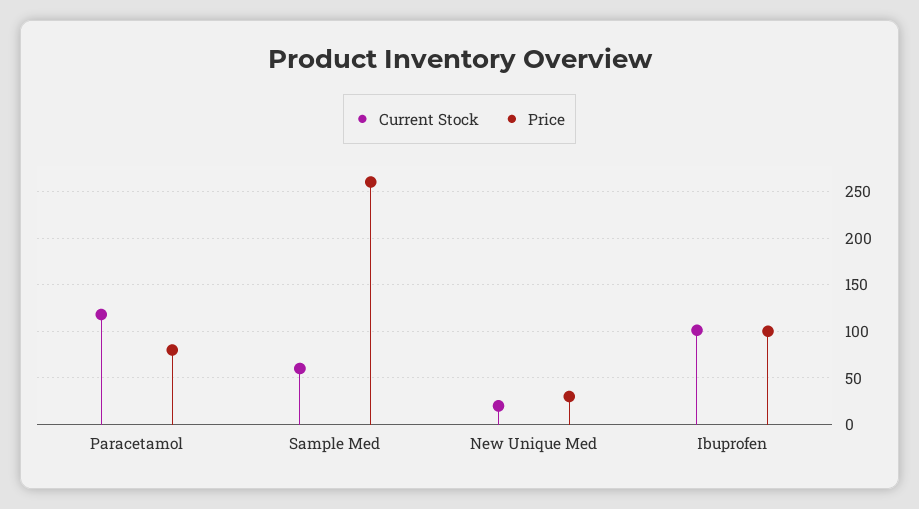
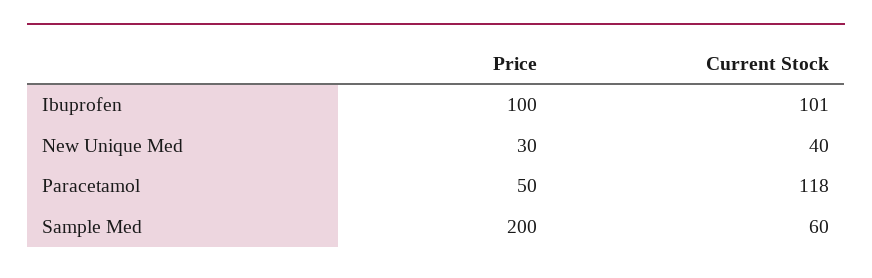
  {
    "Current Stock": {
      "Paracetamol": 118,
      "Sample Med": 60,
-     "New Unique Med": 20,
+     "New Unique Med": 40,
      "Ibuprofen": 101
    },
    "Price": {
-     "Paracetamol": 80,
+     "Paracetamol": 50,
-     "Sample Med": 260,
+     "Sample Med": 200,
      "New Unique Med": 30,
      "Ibuprofen": 100
    }
  }

